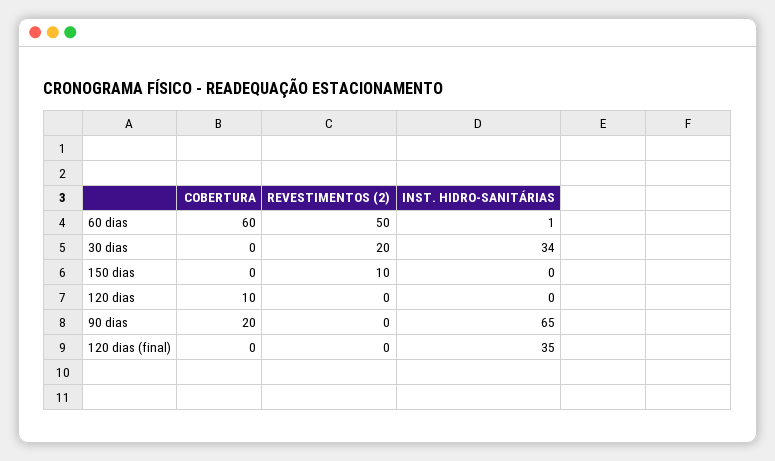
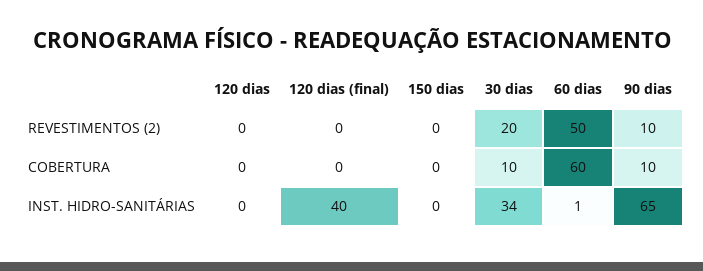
  {
    "COBERTURA": {
      "60 dias": 60,
-     "30 dias": 0,
+     "30 dias": 10,
      "150 dias": 0,
-     "120 dias": 10,
+     "120 dias": 0,
-     "90 dias": 20,
+     "90 dias": 10,
      "120 dias (final)": 0
    },
    "REVESTIMENTOS (2)": {
      "60 dias": 50,
      "30 dias": 20,
-     "150 dias": 10,
+     "150 dias": 0,
      "120 dias": 0,
-     "90 dias": 0,
+     "90 dias": 10,
      "120 dias (final)": 0
    },
    "INST. HIDRO-SANITÁRIAS": {
      "60 dias": 1,
      "30 dias": 34,
      "150 dias": 0,
      "120 dias": 0,
      "90 dias": 65,
-     "120 dias (final)": 35
+     "120 dias (final)": 40
    }
  }

